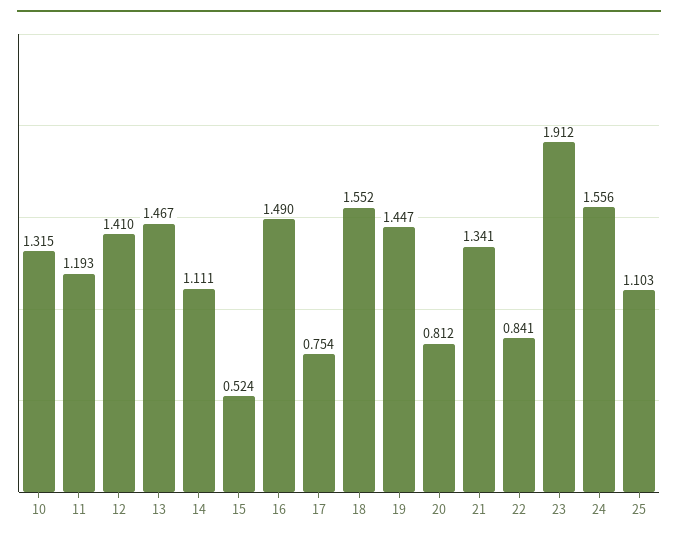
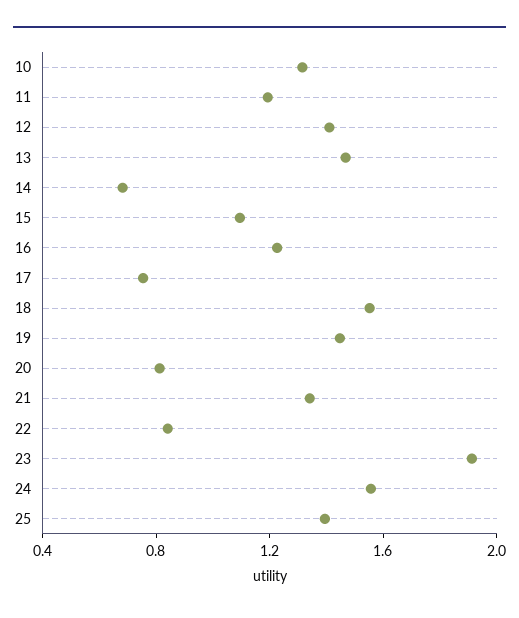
  {
    "10": 1.315,
    "11": 1.193,
    "12": 1.41,
    "13": 1.467,
-   "14": 1.111,
+   "14": 0.7,
-   "15": 0.524,
+   "15": 1.1,
-   "16": 1.49,
+   "16": 1.2,
    "17": 0.754,
    "18": 1.552,
    "19": 1.447,
    "20": 0.812,
    "21": 1.341,
    "22": 0.841,
    "23": 1.912,
    "24": 1.556,
-   "25": 1.103
+   "25": 1.4
  }

